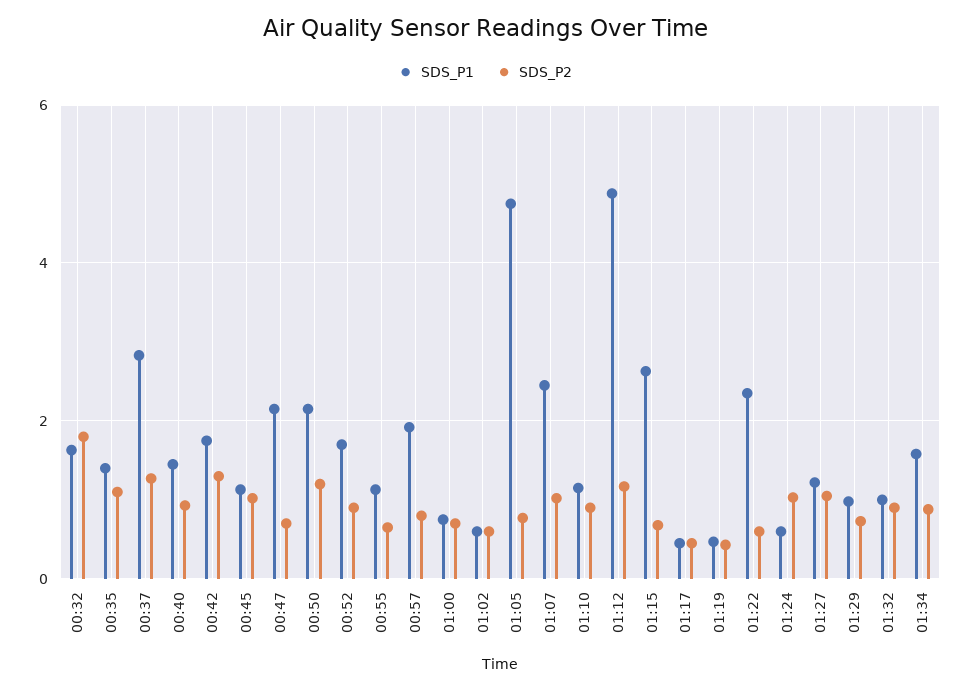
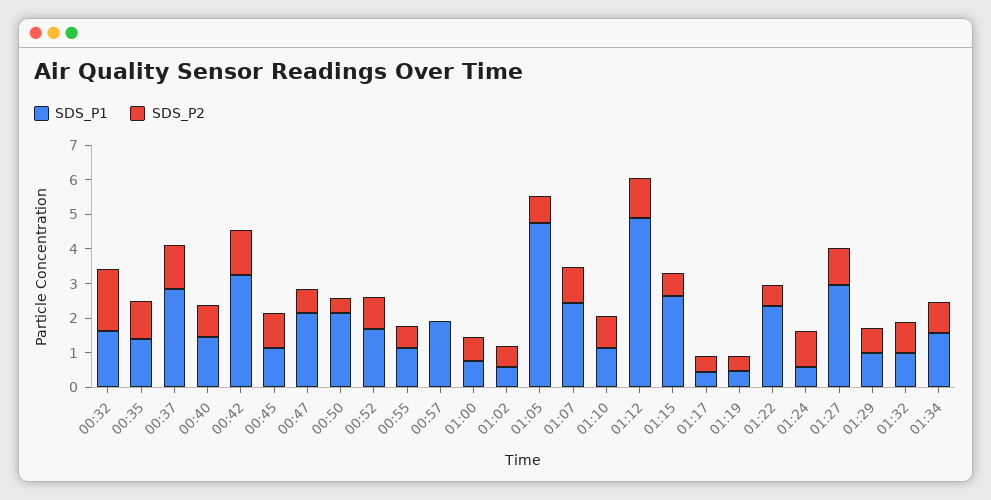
  {
    "SDS_P1": {
      "00:32": 1.6,
      "00:35": 1.4,
      "00:37": 2.8,
      "00:40": 1.4,
-     "00:42": 1.8,
+     "00:42": 3.25,
      "00:45": 1.2,
      "00:47": 2.2,
      "00:50": 2.2,
      "00:52": 1.8,
      "00:55": 1.2,
      "00:57": 2,
      "01:00": 0.8,
      "01:02": 0.6,
      "01:05": 4.8,
      "01:07": 2.4,
      "01:10": 1.2,
      "01:12": 4.8,
      "01:15": 2.6,
      "01:17": 0.4,
      "01:19": 0.4,
      "01:22": 2.4,
      "01:24": 0.6,
-     "01:27": 1.2,
+     "01:27": 3,
      "01:29": 1,
      "01:32": 1,
      "01:34": 1.6
    },
    "SDS_P2": {
      "00:32": 1.8,
      "00:35": 1.2,
      "00:37": 1.2,
      "00:40": 1,
      "00:42": 1.4,
      "00:45": 1,
      "00:47": 0.8,
-     "00:50": 1.2,
+     "00:50": 0.5,
      "00:52": 1,
      "00:55": 0.6,
-     "00:57": 0.8,
+     "00:57": 0,
      "01:00": 0.8,
      "01:02": 0.6,
      "01:05": 0.8,
      "01:07": 1,
      "01:10": 1,
      "01:12": 1.2,
      "01:15": 0.6,
      "01:17": 0.4,
      "01:19": 0.4,
      "01:22": 0.6,
      "01:24": 1,
      "01:27": 1,
      "01:29": 0.8,
      "01:32": 1,
      "01:34": 0.8
    }
  }

